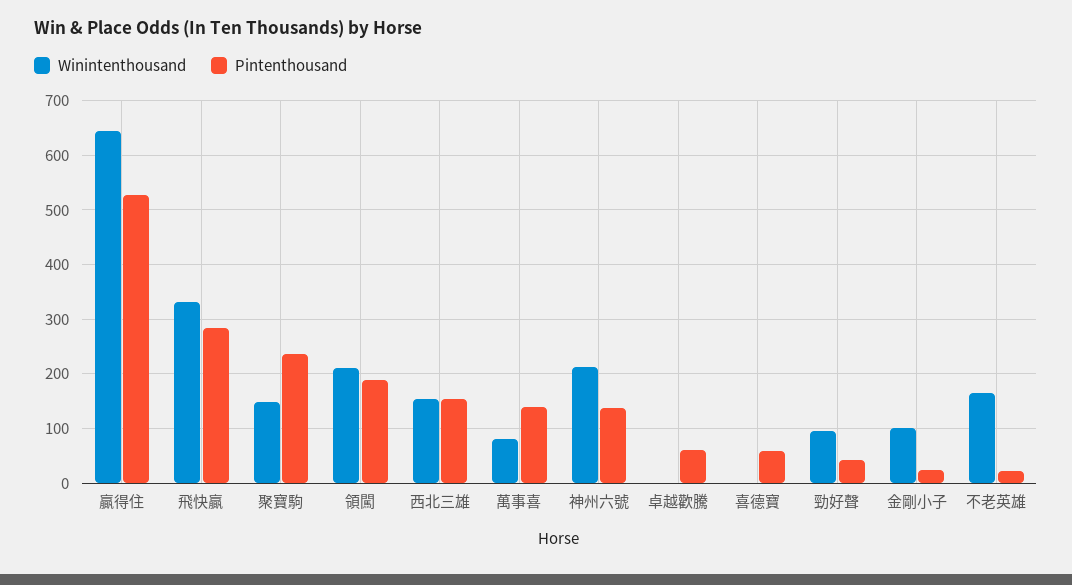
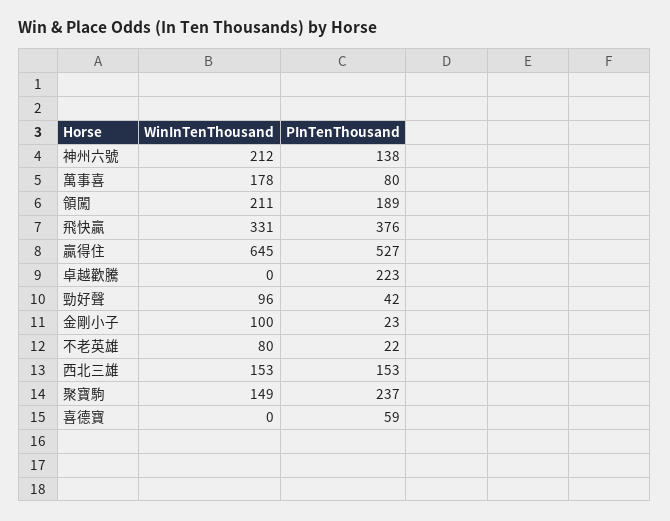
  {
    "Winintenthousand": {
      "贏得住": 645,
      "飛快贏": 331,
      "聚寶駒": 149,
      "領闖": 211,
      "西北三雄": 153,
-     "萬事喜": 80,
+     "萬事喜": 178,
      "神州六號": 212,
      "卓越歡騰": 0,
      "喜德寶": 0,
      "勁好聲": 96,
      "金剛小子": 100,
-     "不老英雄": 160
+     "不老英雄": 80
    },
    "Pintenthousand": {
      "贏得住": 527,
-     "飛快贏": 280,
+     "飛快贏": 376,
      "聚寶駒": 237,
      "領闖": 189,
      "西北三雄": 153,
-     "萬事喜": 140,
+     "萬事喜": 80,
      "神州六號": 138,
-     "卓越歡騰": 60,
+     "卓越歡騰": 223,
      "喜德寶": 59,
      "勁好聲": 42,
      "金剛小子": 23,
      "不老英雄": 22
    }
  }

